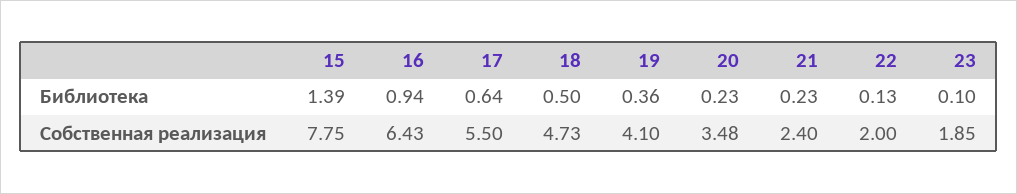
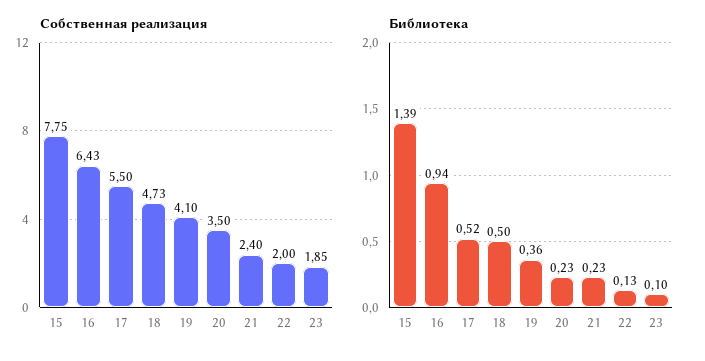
  {
    "Библиотека": {
      "15": 1.39,
      "16": 0.94,
-     "17": 0.64,
+     "17": 0.52,
      "18": 0.5,
      "19": 0.36,
      "20": 0.23,
      "21": 0.23,
      "22": 0.13,
      "23": 0.1
    },
    "Собственная реализация": {
      "15": 7.75,
      "16": 6.43,
      "17": 5.5,
      "18": 4.73,
      "19": 4.1,
-     "20": 3.48,
+     "20": 3.5,
      "21": 2.4,
      "22": 2,
      "23": 1.85
    }
  }

